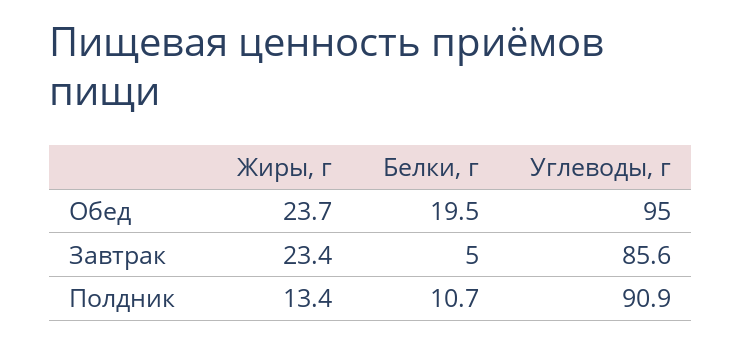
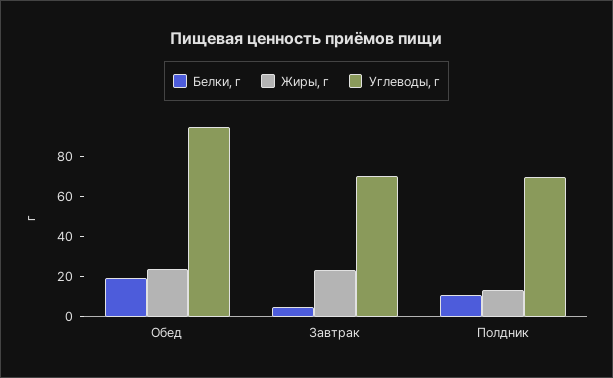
  {
    "Жиры, г": {
      "Обед": 23.7,
      "Завтрак": 23.4,
      "Полдник": 13.4
    },
    "Белки, г": {
      "Обед": 19.5,
      "Завтрак": 5,
      "Полдник": 10.7
    },
    "Углеводы, г": {
      "Обед": 95,
-     "Завтрак": 85.6,
+     "Завтрак": 70,
-     "Полдник": 90.9
+     "Полдник": 70
    }
  }

